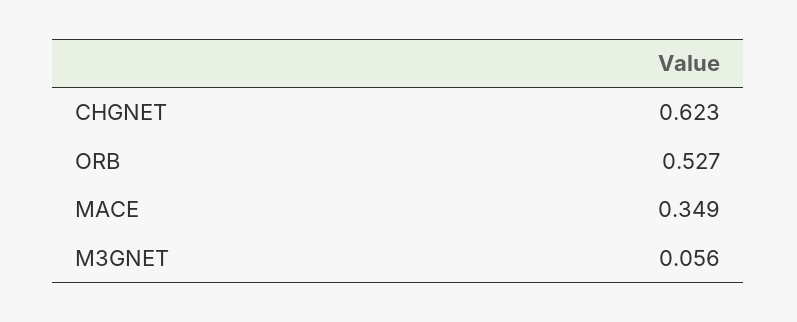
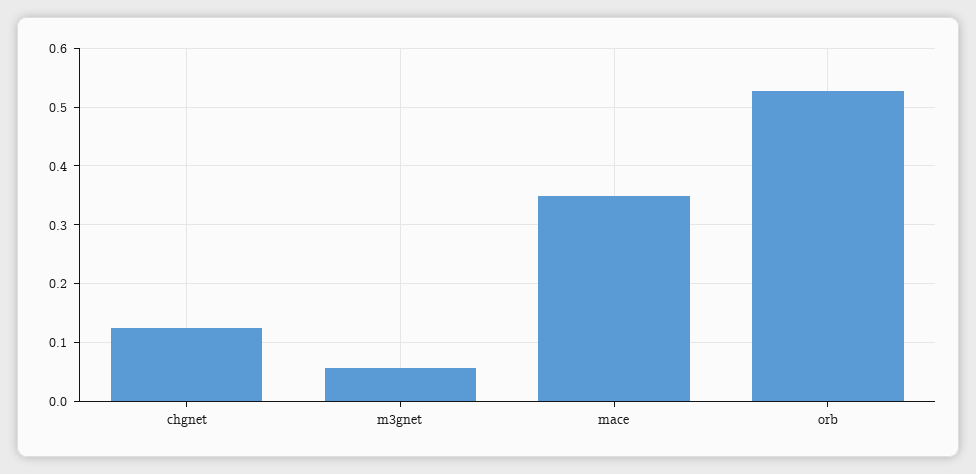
  {
-   "CHGNET": 0.623,
+   "CHGNET": 0.12,
    "ORB": 0.527,
    "MACE": 0.349,
    "M3GNET": 0.056
  }

